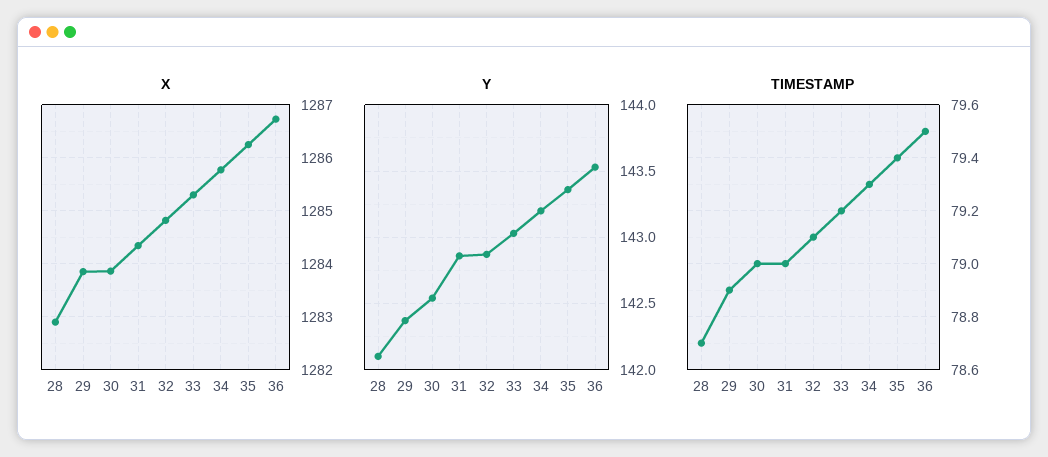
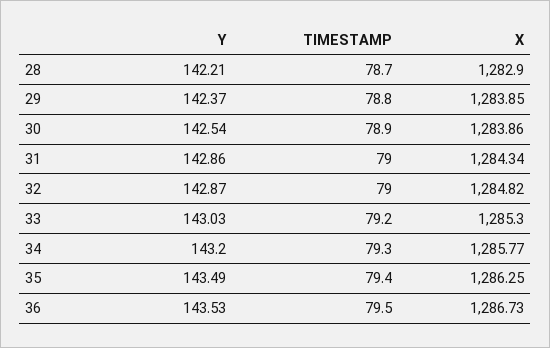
  {
    "X": {
      "28": 1282.9,
      "29": 1283.85,
      "30": 1283.86,
      "31": 1284.34,
      "32": 1284.82,
      "33": 1285.3,
      "34": 1285.77,
      "35": 1286.25,
      "36": 1286.73
    },
    "Y": {
-     "28": 142.1,
+     "28": 142.21,
      "29": 142.37,
      "30": 142.54,
      "31": 142.86,
      "32": 142.87,
      "33": 143.03,
      "34": 143.2,
-     "35": 143.35,
+     "35": 143.49,
      "36": 143.53
    },
    "TIMESTAMP": {
      "28": 78.7,
-     "29": 78.9,
+     "29": 78.8,
-     "30": 79,
+     "30": 78.9,
      "31": 79,
-     "32": 79.1,
+     "32": 79,
      "33": 79.2,
      "34": 79.3,
      "35": 79.4,
      "36": 79.5
    }
  }

